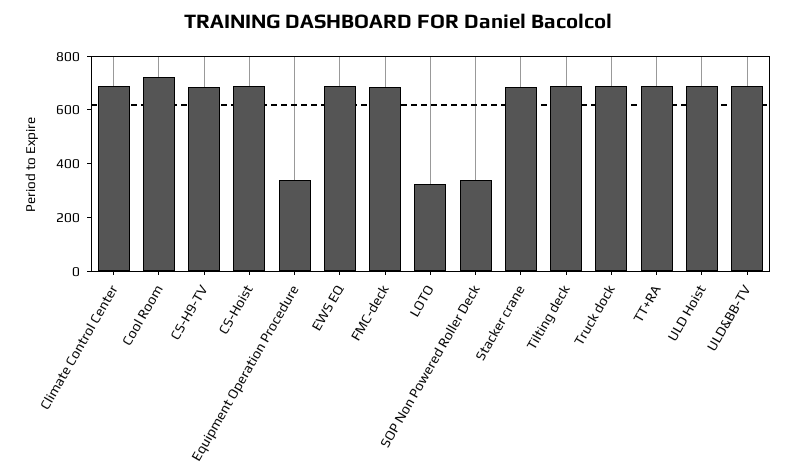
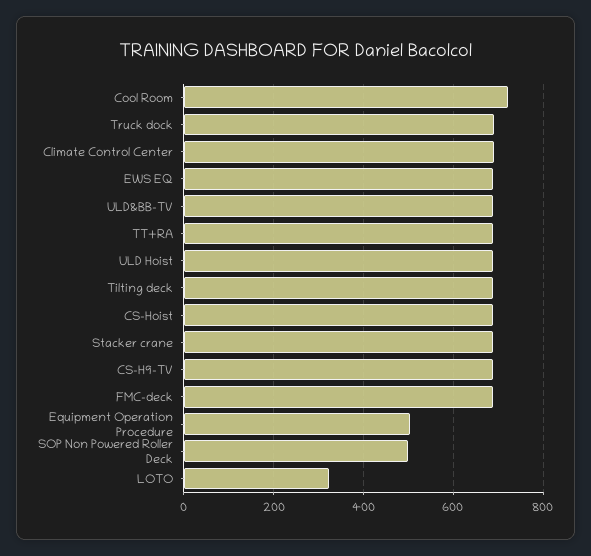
  {
    "Climate Control Center": 700,
    "Cool Room": 720,
    "CS-H9-TV": 680,
    "CS-Hoist": 680,
-   "Equipment Operation Procedure": 350,
+   "Equipment Operation Procedure": 500,
    "EWS EQ": 680,
    "FMC-deck": 680,
    "LOTO": 320,
-   "SOP Non Powered Roller Deck": 350,
+   "SOP Non Powered Roller Deck": 500,
    "Stacker crane": 680,
    "Tilting deck": 680,
    "Truck dock": 700,
    "TT+RA": 680,
    "ULD Hoist": 680,
    "ULD&BB-TV": 680
  }

